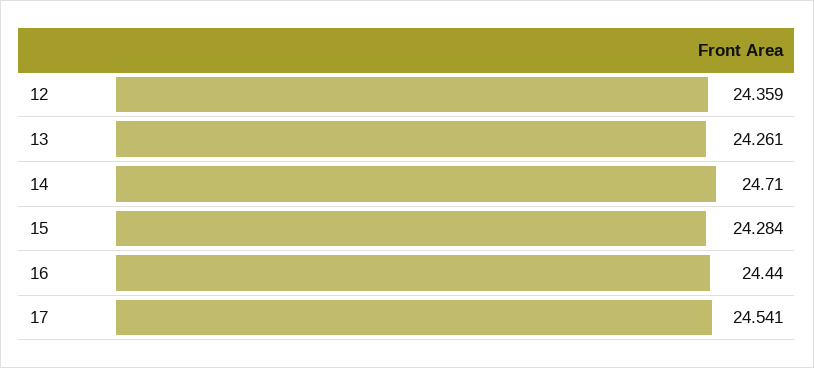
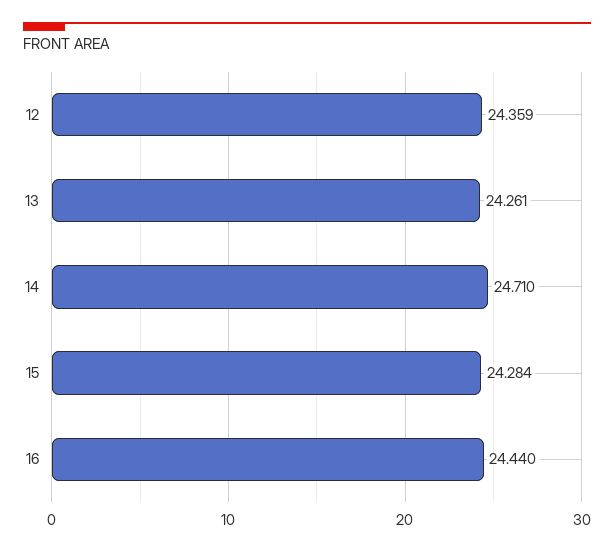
  {
    "12": 24.359,
    "13": 24.261,
    "14": 24.71,
    "15": 24.284,
-   "16": 24.44,
+   "16": 24.44
-   "17": 24.541
  }

